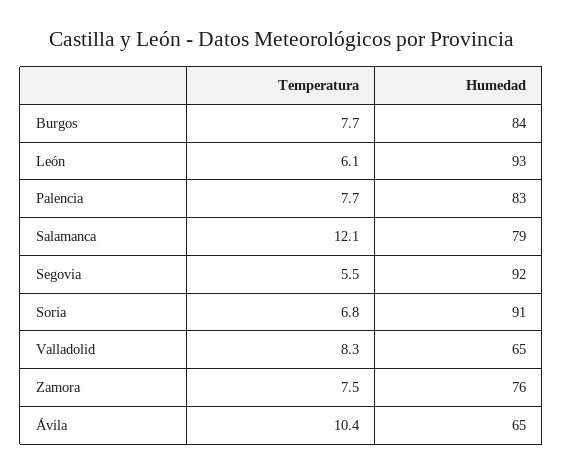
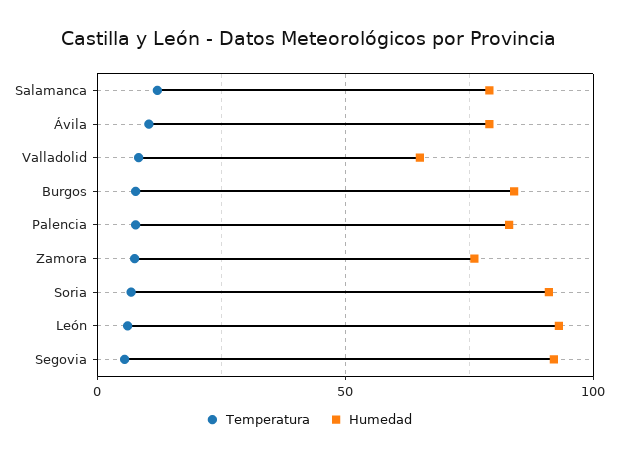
  {
    "Temperatura": {
      "Burgos": 7.7,
      "León": 6.1,
      "Palencia": 7.7,
      "Salamanca": 12.1,
      "Segovia": 5.5,
      "Soria": 6.8,
      "Valladolid": 8.3,
      "Zamora": 7.5,
      "Ávila": 10.4
    },
    "Humedad": {
      "Burgos": 84,
      "León": 93,
      "Palencia": 83,
      "Salamanca": 79,
      "Segovia": 92,
      "Soria": 91,
      "Valladolid": 65,
      "Zamora": 76,
-     "Ávila": 65
+     "Ávila": 80
    }
  }

